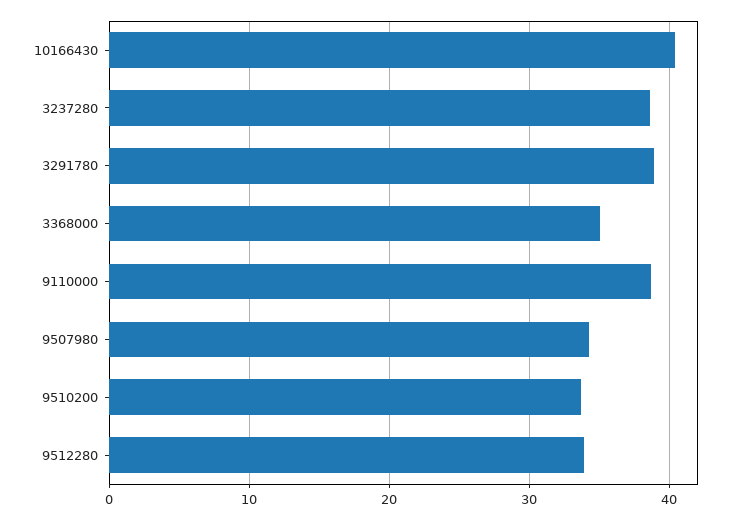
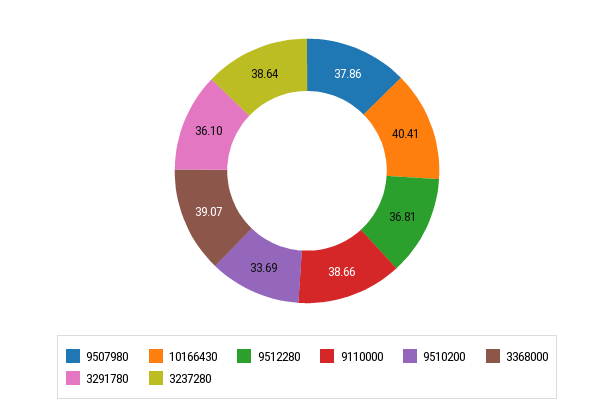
  {
    "10166430": 40.41,
    "3237280": 38.64,
-   "3291780": 39,
+   "3291780": 36.1,
-   "3368000": 35,
+   "3368000": 39.07,
    "9110000": 38.66,
-   "9507980": 34,
+   "9507980": 37.86,
    "9510200": 33.69,
-   "9512280": 34
+   "9512280": 36.81
  }

